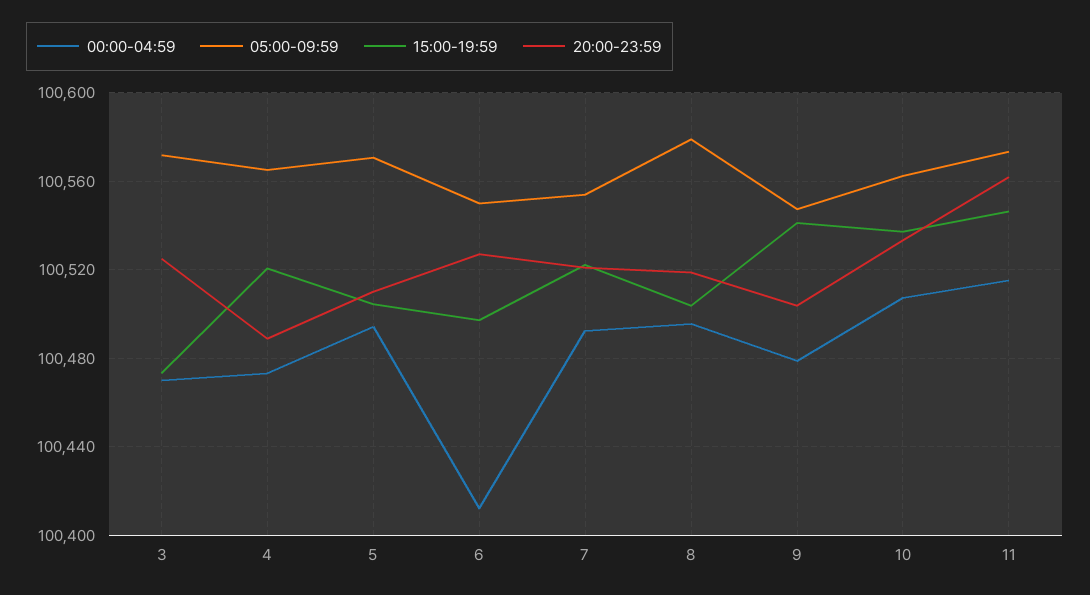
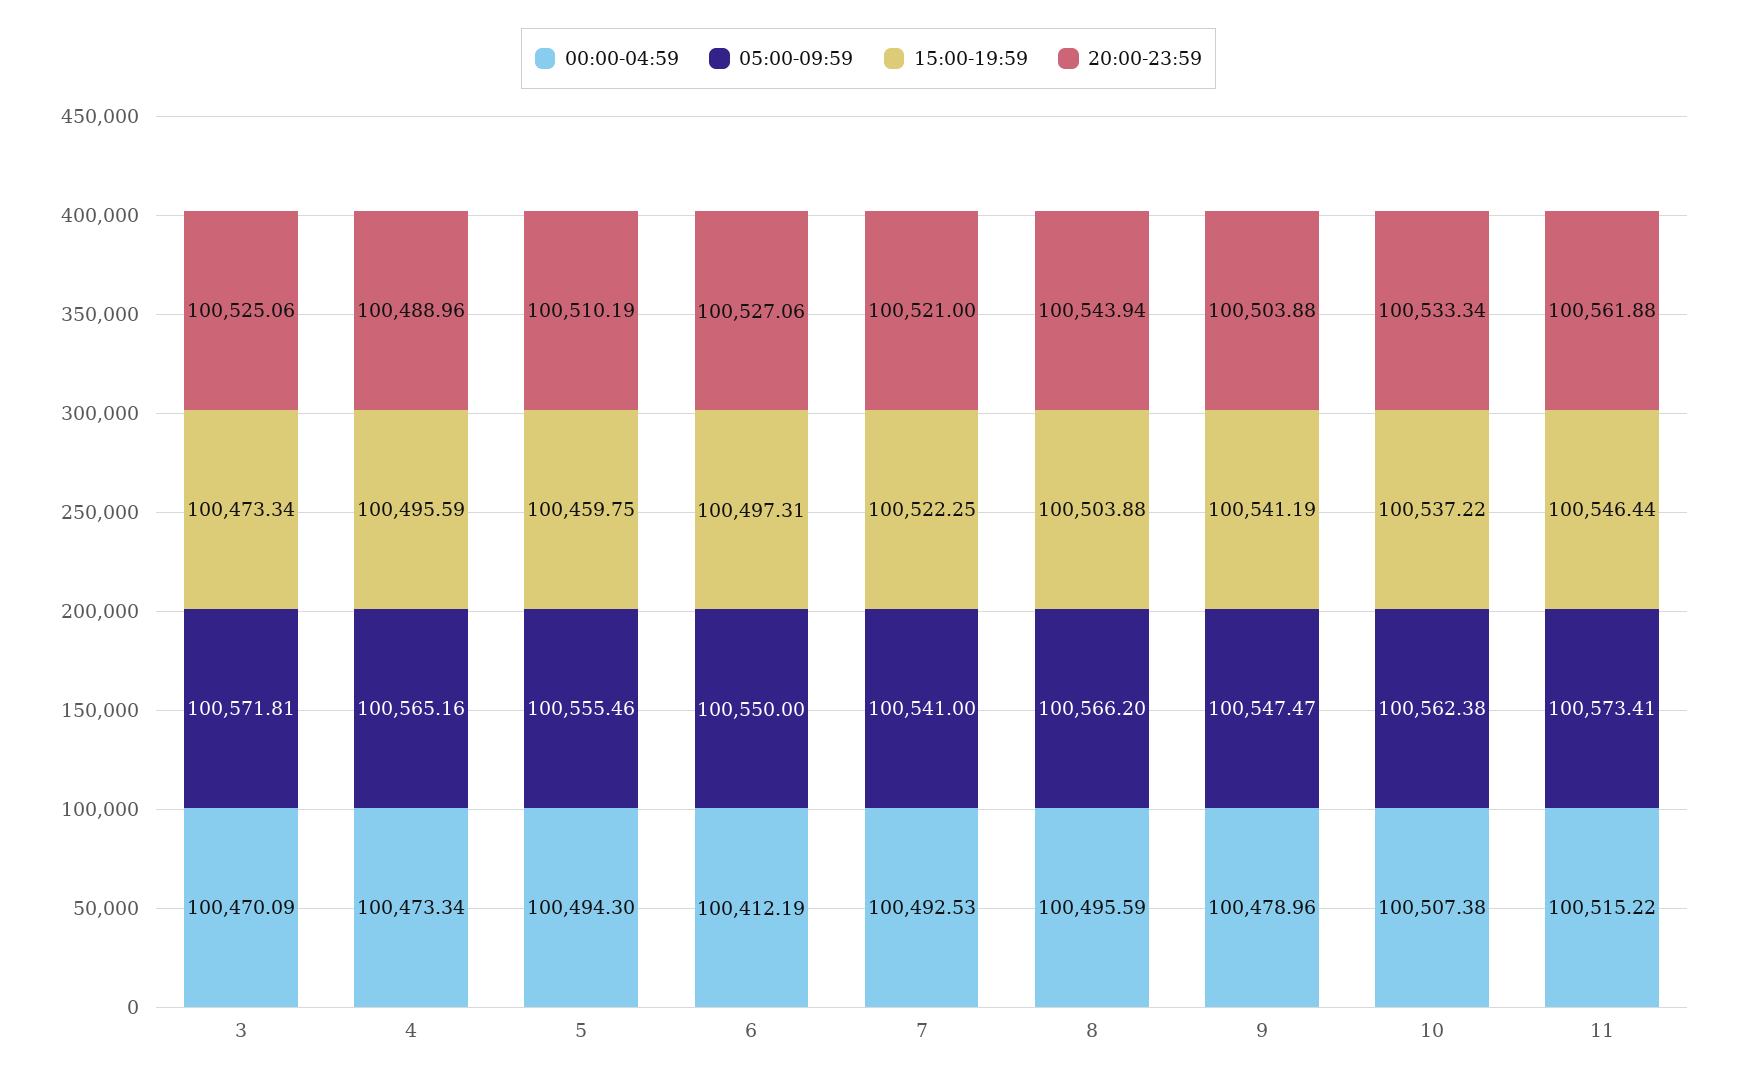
  {
    "00:00-04:59": {
      "3": 100470.09,
      "4": 100473.34,
      "5": 100494.3,
      "6": 100412.19,
      "7": 100492.53,
      "8": 100495.59,
      "9": 100478.96,
      "10": 100507.38,
      "11": 100515.22
    },
    "05:00-09:59": {
      "3": 100571.81,
      "4": 100565.16,
-     "5": 100570,
+     "5": 100555.46,
      "6": 100550,
-     "7": 100555,
+     "7": 100541,
-     "8": 100580,
+     "8": 100566.2,
      "9": 100547.47,
      "10": 100562.38,
      "11": 100573.41
    },
    "15:00-19:59": {
      "3": 100473.34,
-     "4": 100520,
+     "4": 100495.59,
-     "5": 100505,
+     "5": 100459.75,
      "6": 100497.31,
      "7": 100522.25,
      "8": 100503.88,
      "9": 100541.19,
      "10": 100537.22,
      "11": 100546.44
    },
    "20:00-23:59": {
      "3": 100525.06,
      "4": 100488.96,
      "5": 100510.19,
      "6": 100527.06,
      "7": 100521,
-     "8": 100520,
+     "8": 100543.94,
      "9": 100503.88,
      "10": 100533.34,
      "11": 100561.88
    }
  }

